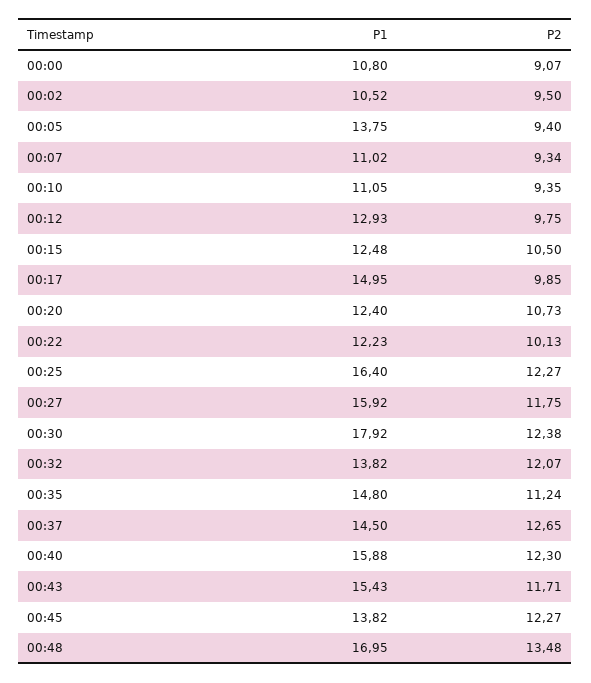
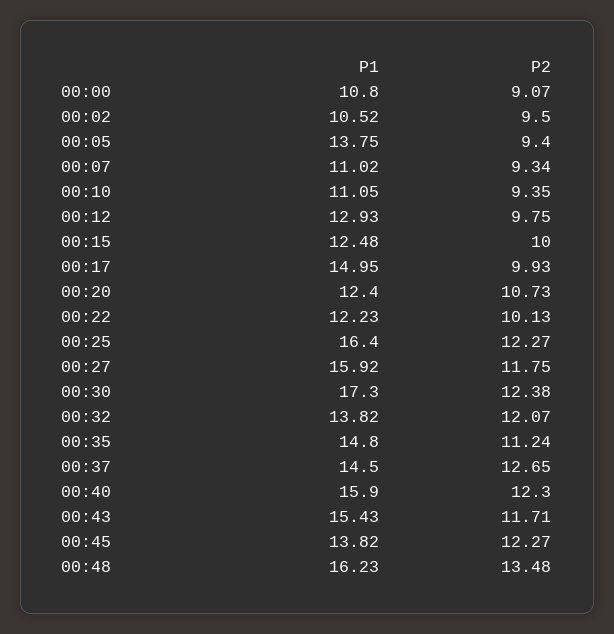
  {
    "P1": {
      "00:00": 10.8,
      "00:02": 10.52,
      "00:05": 13.75,
      "00:07": 11.02,
      "00:10": 11.05,
      "00:12": 12.93,
      "00:15": 12.48,
      "00:17": 14.95,
      "00:20": 12.4,
      "00:22": 12.23,
      "00:25": 16.4,
      "00:27": 15.92,
-     "00:30": 17.92,
+     "00:30": 17.3,
      "00:32": 13.82,
      "00:35": 14.8,
      "00:37": 14.5,
-     "00:40": 15.88,
+     "00:40": 15.9,
      "00:43": 15.43,
      "00:45": 13.82,
-     "00:48": 16.95
+     "00:48": 16.23
    },
    "P2": {
      "00:00": 9.07,
      "00:02": 9.5,
      "00:05": 9.4,
      "00:07": 9.34,
      "00:10": 9.35,
      "00:12": 9.75,
-     "00:15": 10.5,
+     "00:15": 10,
-     "00:17": 9.85,
+     "00:17": 9.93,
      "00:20": 10.73,
      "00:22": 10.13,
      "00:25": 12.27,
      "00:27": 11.75,
      "00:30": 12.38,
      "00:32": 12.07,
      "00:35": 11.24,
      "00:37": 12.65,
      "00:40": 12.3,
      "00:43": 11.71,
      "00:45": 12.27,
      "00:48": 13.48
    }
  }

